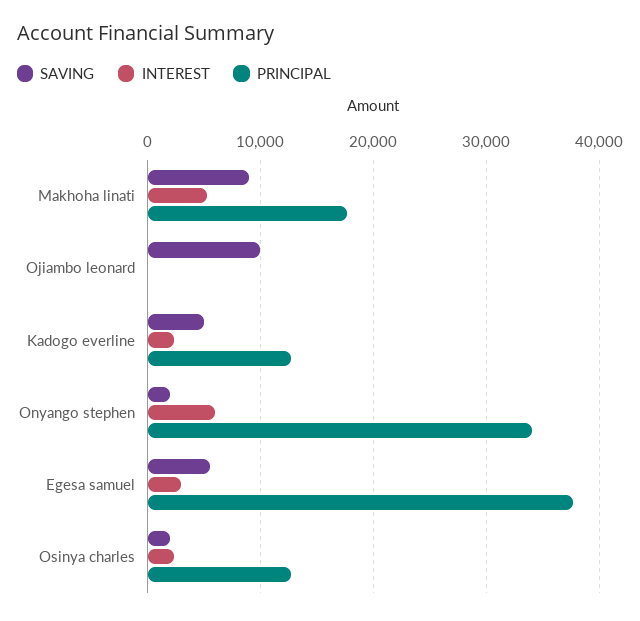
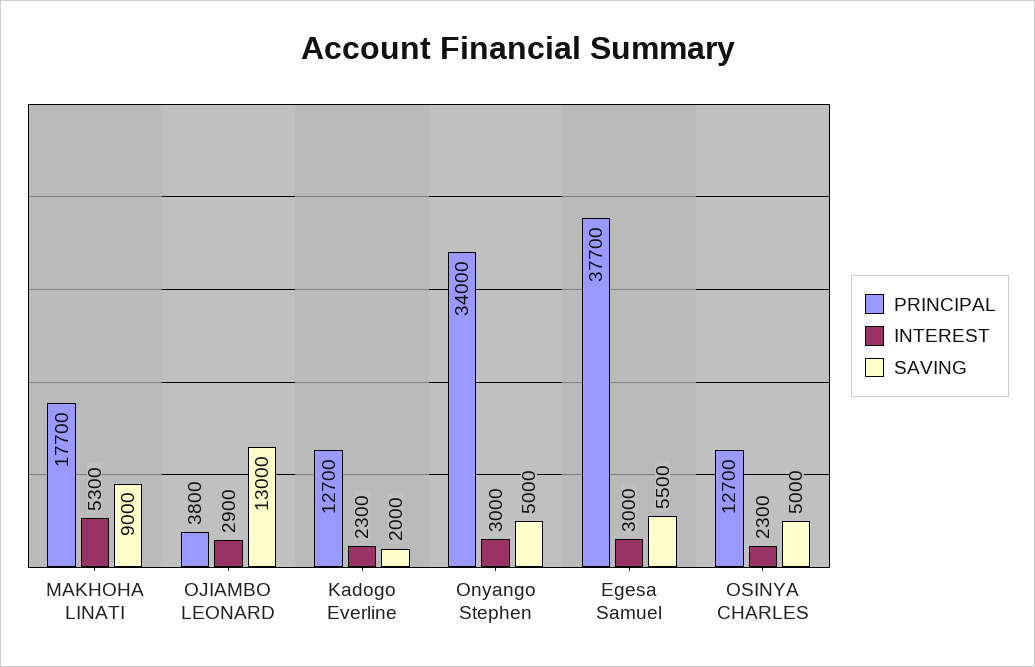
  {
    "SAVING": {
      "Makhoha linati": 9000,
-     "Ojiambo leonard": 10000,
+     "Ojiambo leonard": 13000,
-     "Kadogo everline": 5000,
+     "Kadogo everline": 2000,
-     "Onyango stephen": 2000,
+     "Onyango stephen": 5000,
      "Egesa samuel": 5500,
-     "Osinya charles": 2000
+     "Osinya charles": 5000
    },
    "INTEREST": {
      "Makhoha linati": 5300,
-     "Ojiambo leonard": 0,
+     "Ojiambo leonard": 2900,
      "Kadogo everline": 2300,
-     "Onyango stephen": 6000,
+     "Onyango stephen": 3000,
      "Egesa samuel": 3000,
      "Osinya charles": 2300
    },
    "PRINCIPAL": {
      "Makhoha linati": 17700,
-     "Ojiambo leonard": 0,
+     "Ojiambo leonard": 3800,
      "Kadogo everline": 12700,
      "Onyango stephen": 34000,
      "Egesa samuel": 37700,
      "Osinya charles": 12700
    }
  }

